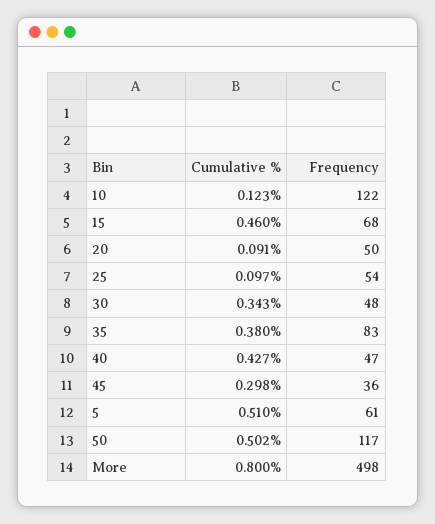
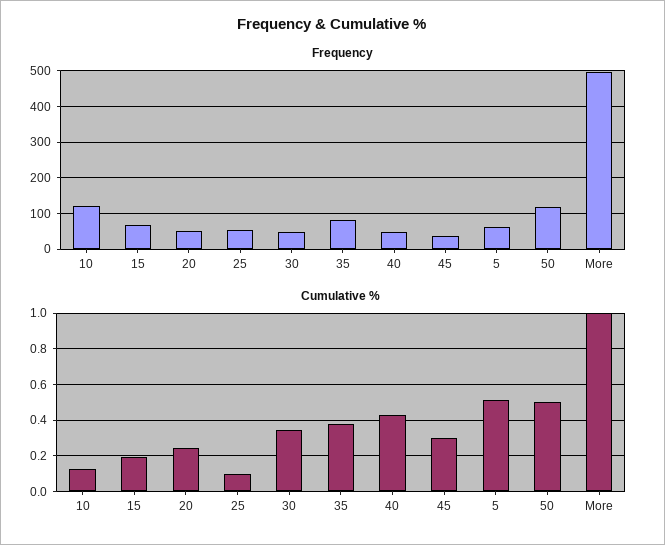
  {
    "Cumulative %": {
      "10": 0.123,
-     "15": 0.46,
+     "15": 0.2,
-     "20": 0.091,
+     "20": 0.25,
      "25": 0.097,
      "30": 0.343,
      "35": 0.38,
      "40": 0.427,
      "45": 0.298,
      "5": 0.51,
      "50": 0.502,
-     "More": 0.8
+     "More": 1
    },
    "Frequency": {
      "10": 122,
      "15": 68,
      "20": 50,
      "25": 54,
      "30": 48,
      "35": 83,
      "40": 47,
      "45": 36,
      "5": 61,
      "50": 117,
      "More": 498
    }
  }

